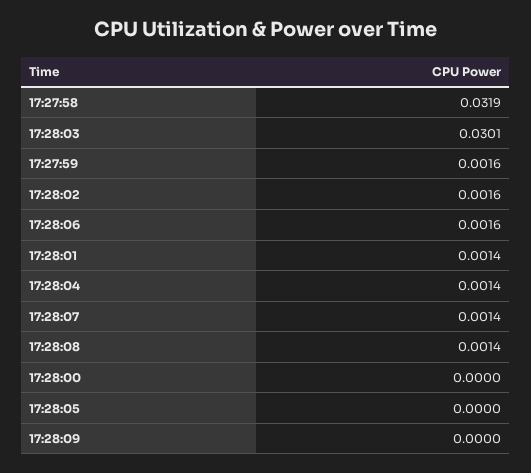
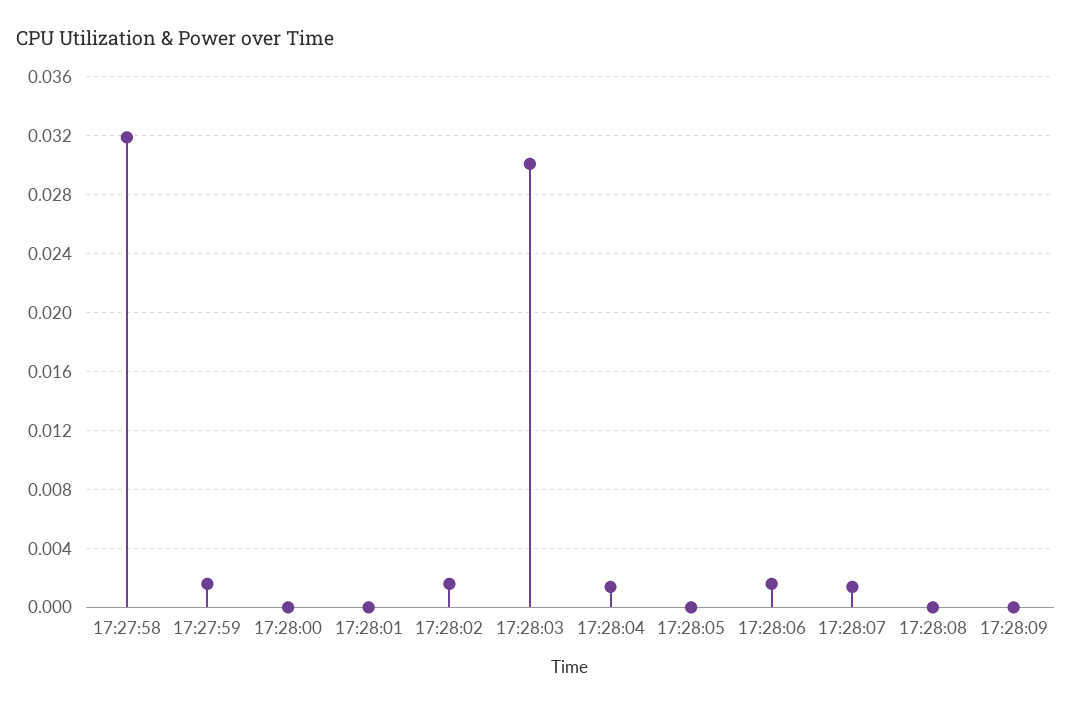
  {
    "17:27:58": 0.0319,
    "17:28:03": 0.0301,
    "17:27:59": 0.0016,
    "17:28:02": 0.0016,
    "17:28:06": 0.0016,
-   "17:28:01": 0.0014,
+   "17:28:01": 0,
    "17:28:04": 0.0014,
    "17:28:07": 0.0014,
-   "17:28:08": 0.0014,
+   "17:28:08": 0,
    "17:28:00": 0,
    "17:28:05": 0,
    "17:28:09": 0
  }

